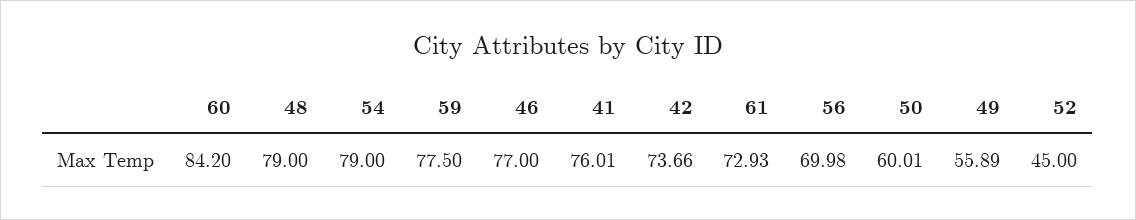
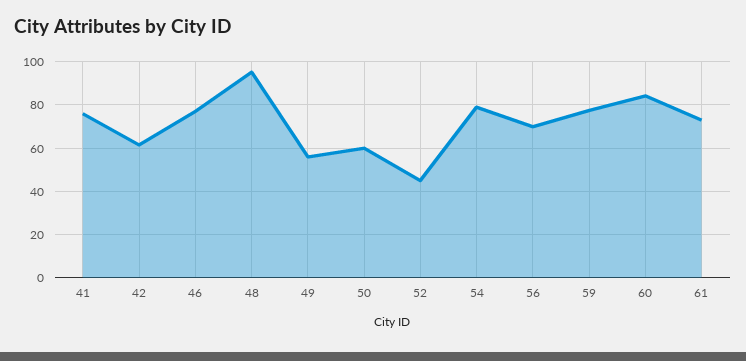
  {
    "60": 84.2,
-   "48": 79,
+   "48": 95,
    "54": 79,
    "59": 77.5,
    "46": 77,
    "41": 76.01,
-   "42": 73.66,
+   "42": 60,
    "61": 72.93,
    "56": 69.98,
    "50": 60.01,
    "49": 55.89,
    "52": 45
  }

